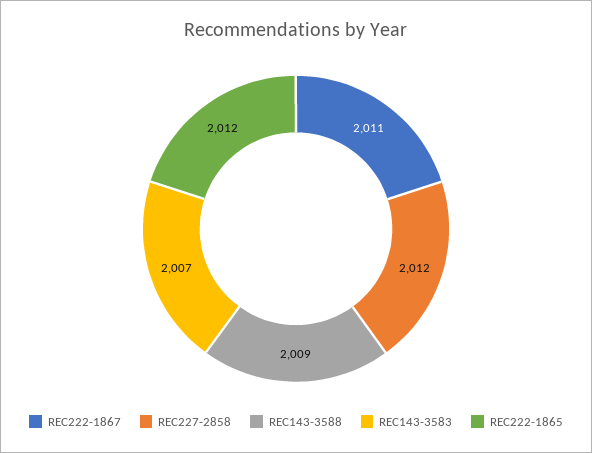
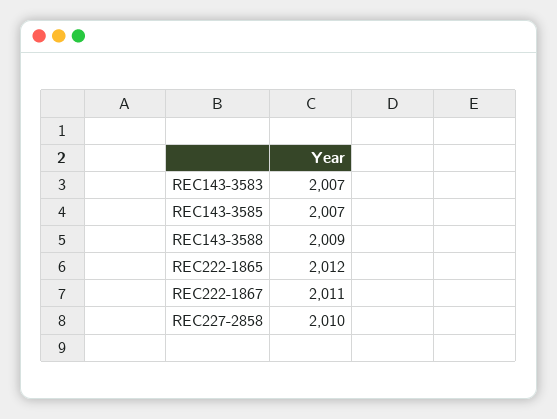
  {
    "REC222-1867": 2011,
-   "REC227-2858": 2012,
+   "REC227-2858": 2010,
    "REC143-3588": 2009,
    "REC143-3583": 2007,
-   "REC222-1865": 2012
+   "REC222-1865": 2012,
+   "REC143-3585": 2007
  }

